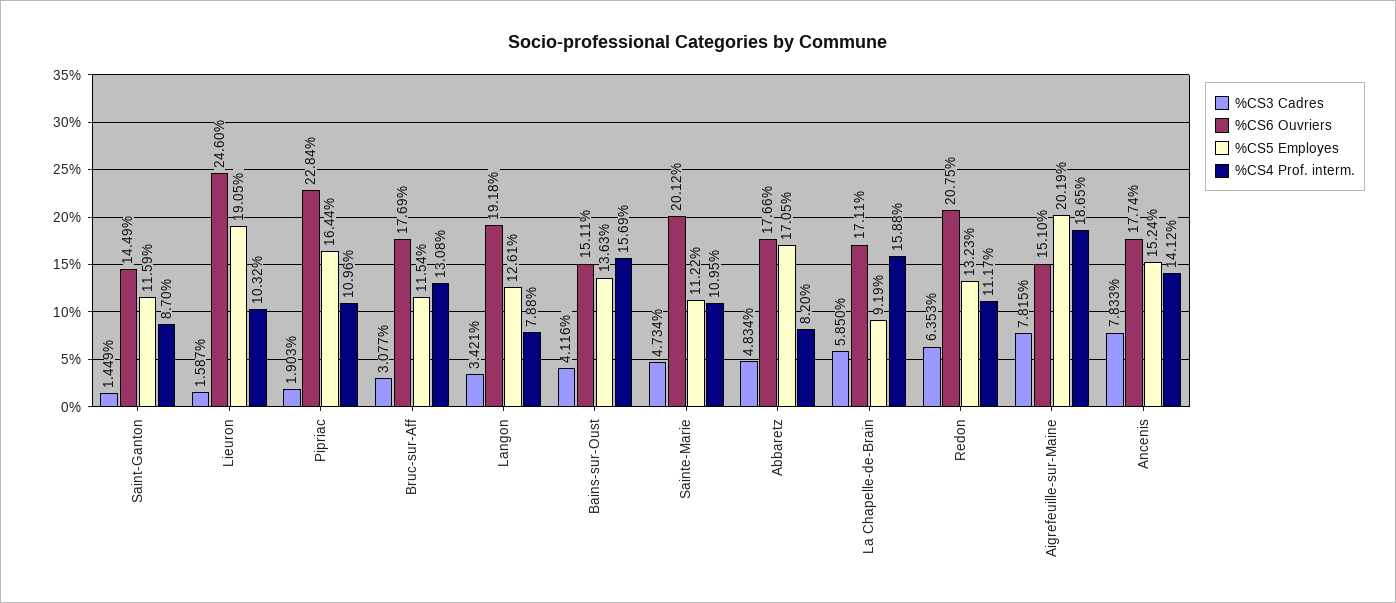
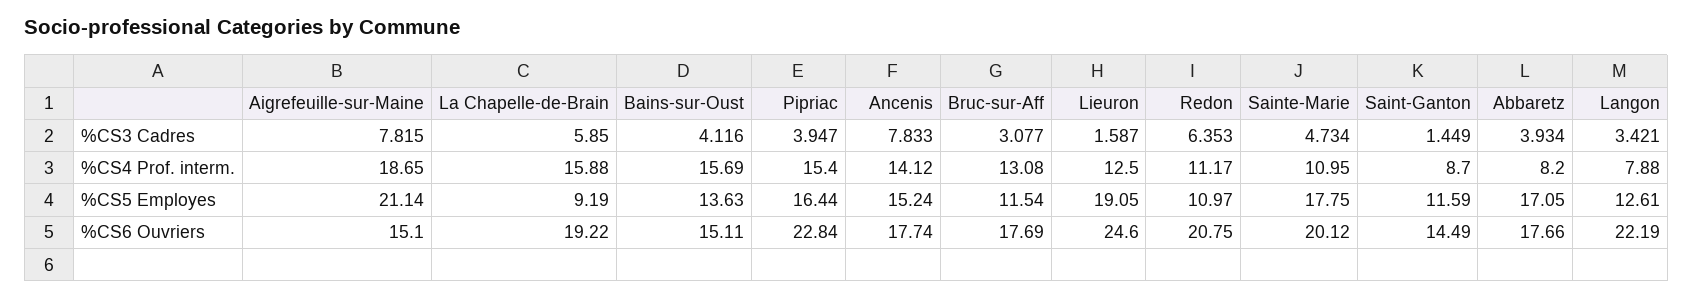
  {
    "%CS3 Cadres": {
      "Saint-Ganton": 1.449,
      "Lieuron": 1.587,
-     "Pipriac": 1.903,
+     "Pipriac": 3.947,
      "Bruc-sur-Aff": 3.077,
      "Langon": 3.421,
      "Bains-sur-Oust": 4.116,
      "Sainte-Marie": 4.734,
-     "Abbaretz": 4.834,
+     "Abbaretz": 3.934,
      "La Chapelle-de-Brain": 5.85,
      "Redon": 6.353,
      "Aigrefeuille-sur-Maine": 7.815,
      "Ancenis": 7.833
    },
    "%CS6 Ouvriers": {
      "Saint-Ganton": 14.49,
      "Lieuron": 24.6,
      "Pipriac": 22.84,
      "Bruc-sur-Aff": 17.69,
-     "Langon": 19.18,
+     "Langon": 22.19,
      "Bains-sur-Oust": 15.11,
      "Sainte-Marie": 20.12,
      "Abbaretz": 17.66,
-     "La Chapelle-de-Brain": 17.11,
+     "La Chapelle-de-Brain": 19.22,
      "Redon": 20.75,
      "Aigrefeuille-sur-Maine": 15.1,
      "Ancenis": 17.74
    },
    "%CS5 Employes": {
      "Saint-Ganton": 11.59,
      "Lieuron": 19.05,
      "Pipriac": 16.44,
      "Bruc-sur-Aff": 11.54,
      "Langon": 12.61,
      "Bains-sur-Oust": 13.63,
-     "Sainte-Marie": 11.22,
+     "Sainte-Marie": 17.75,
      "Abbaretz": 17.05,
      "La Chapelle-de-Brain": 9.19,
-     "Redon": 13.23,
+     "Redon": 10.97,
-     "Aigrefeuille-sur-Maine": 20.19,
+     "Aigrefeuille-sur-Maine": 21.14,
      "Ancenis": 15.24
    },
    "%CS4 Prof. interm.": {
      "Saint-Ganton": 8.7,
-     "Lieuron": 10.32,
+     "Lieuron": 12.5,
-     "Pipriac": 10.96,
+     "Pipriac": 15.4,
      "Bruc-sur-Aff": 13.08,
      "Langon": 7.88,
      "Bains-sur-Oust": 15.69,
      "Sainte-Marie": 10.95,
      "Abbaretz": 8.2,
      "La Chapelle-de-Brain": 15.88,
      "Redon": 11.17,
      "Aigrefeuille-sur-Maine": 18.65,
      "Ancenis": 14.12
    }
  }

